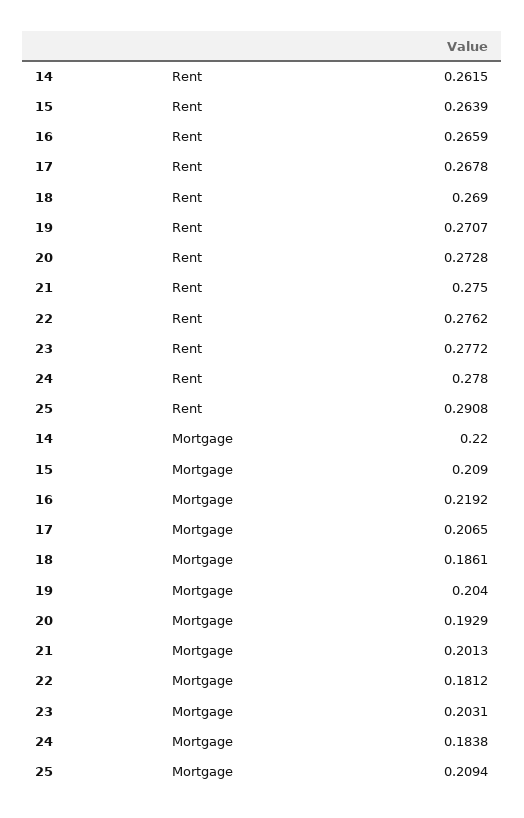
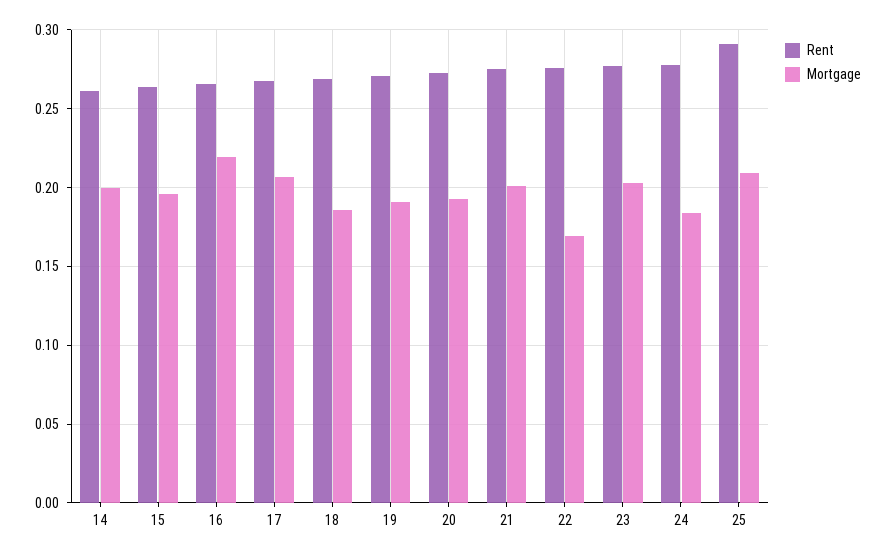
  {
    "Rent": {
      "14": 0.2615,
      "15": 0.2639,
      "16": 0.2659,
      "17": 0.2678,
      "18": 0.269,
      "19": 0.2707,
      "20": 0.2728,
      "21": 0.275,
      "22": 0.2762,
      "23": 0.2772,
      "24": 0.278,
      "25": 0.2908
    },
    "Mortgage": {
-     "14": 0.22,
+     "14": 0.2,
-     "15": 0.209,
+     "15": 0.195,
      "16": 0.2192,
      "17": 0.2065,
      "18": 0.1861,
-     "19": 0.204,
+     "19": 0.19,
      "20": 0.1929,
      "21": 0.2013,
-     "22": 0.1812,
+     "22": 0.17,
      "23": 0.2031,
      "24": 0.1838,
      "25": 0.2094
    }
  }

